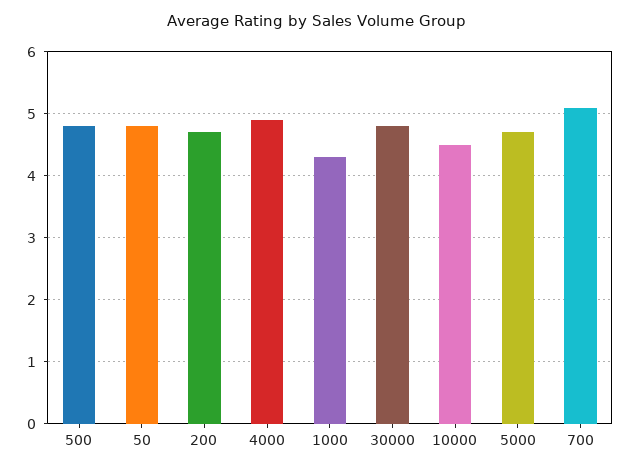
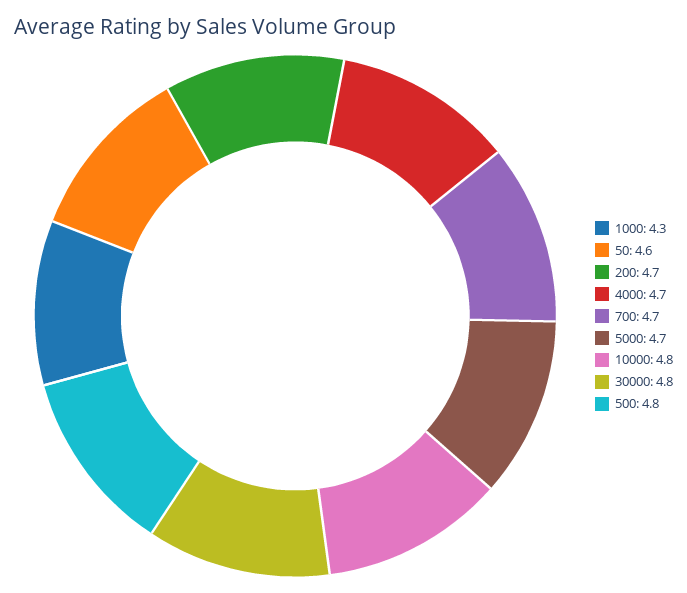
  {
    "500": 4.8,
-   "50": 4.8,
+   "50": 4.6,
    "200": 4.7,
-   "4000": 4.9,
+   "4000": 4.7,
    "1000": 4.3,
    "30000": 4.8,
-   "10000": 4.5,
+   "10000": 4.8,
    "5000": 4.7,
-   "700": 5.1
+   "700": 4.7
  }

